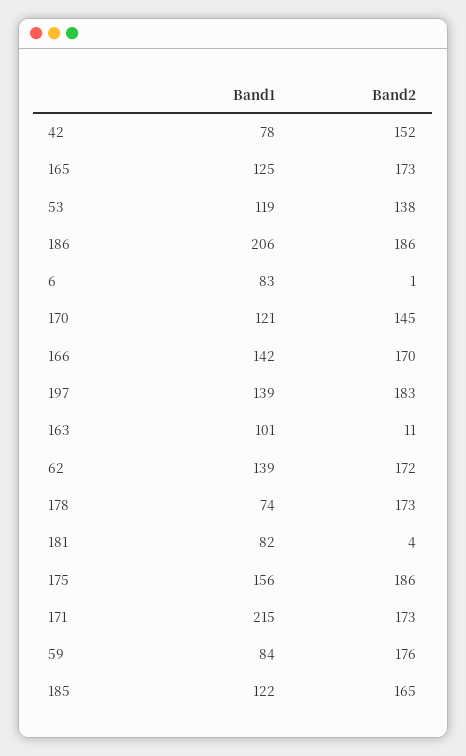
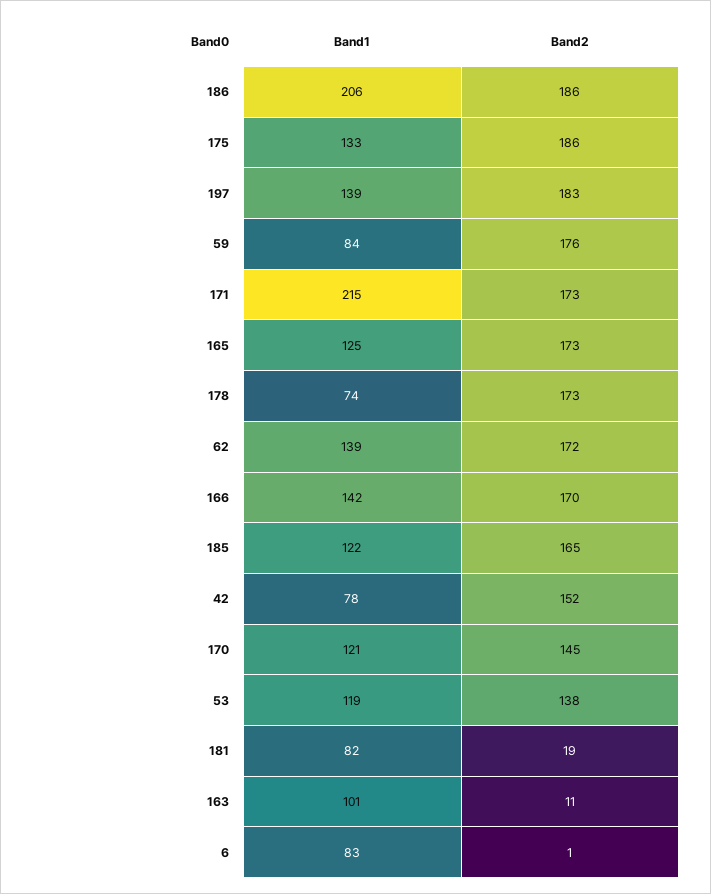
  {
    "Band1": {
      "42": 78,
      "165": 125,
      "53": 119,
      "186": 206,
      "6": 83,
      "170": 121,
      "166": 142,
      "197": 139,
      "163": 101,
      "62": 139,
      "178": 74,
      "181": 82,
-     "175": 156,
+     "175": 133,
      "171": 215,
      "59": 84,
      "185": 122
    },
    "Band2": {
      "42": 152,
      "165": 173,
      "53": 138,
      "186": 186,
      "6": 1,
      "170": 145,
      "166": 170,
      "197": 183,
      "163": 11,
      "62": 172,
      "178": 173,
-     "181": 4,
+     "181": 19,
      "175": 186,
      "171": 173,
      "59": 176,
      "185": 165
    }
  }

